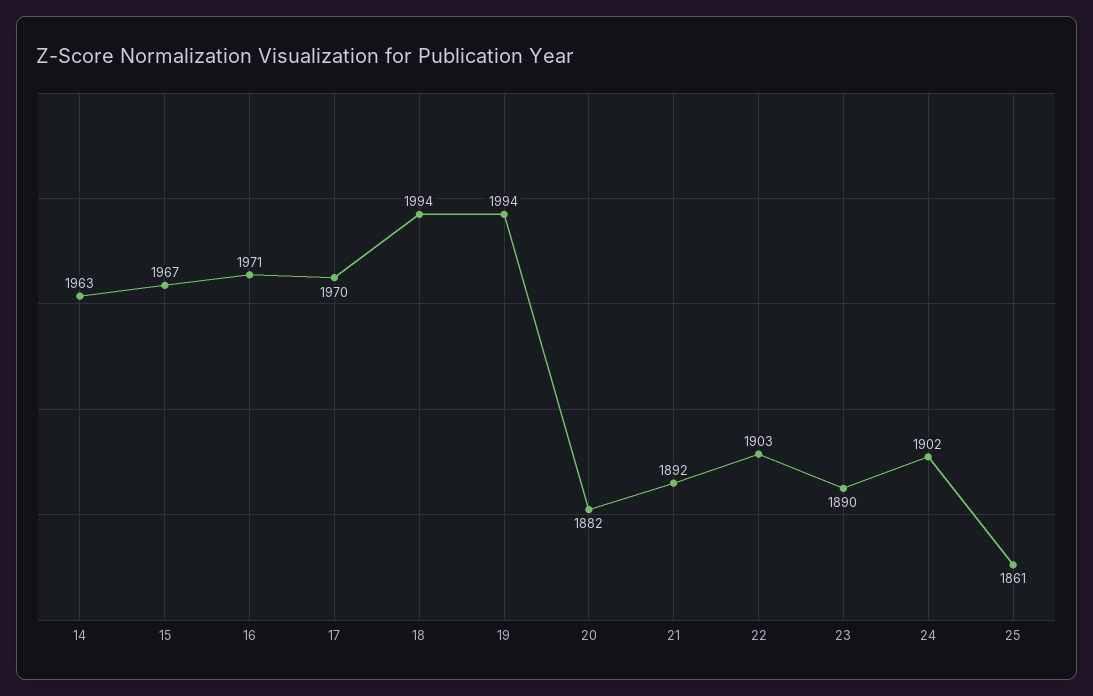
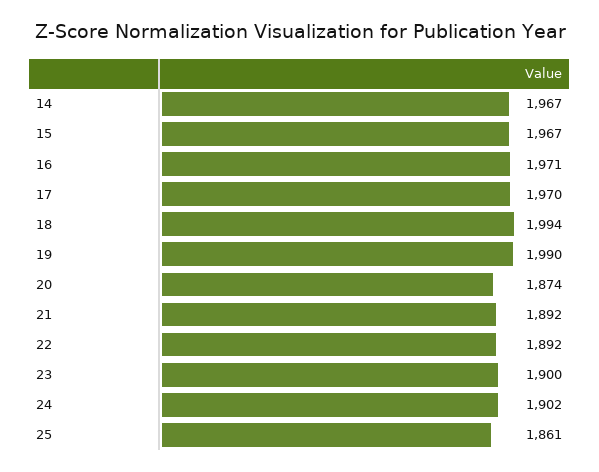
  {
-   "14": 1963,
+   "14": 1967,
    "15": 1967,
    "16": 1971,
    "17": 1970,
    "18": 1994,
-   "19": 1994,
+   "19": 1990,
-   "20": 1882,
+   "20": 1874,
    "21": 1892,
-   "22": 1903,
+   "22": 1892,
-   "23": 1890,
+   "23": 1900,
    "24": 1902,
    "25": 1861
  }

